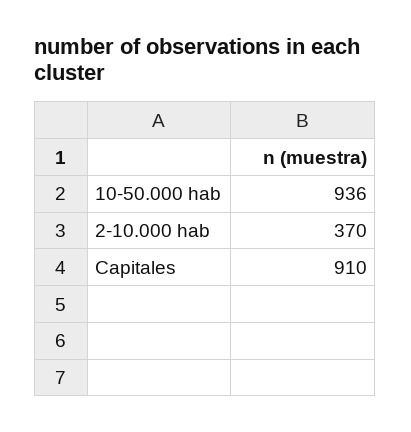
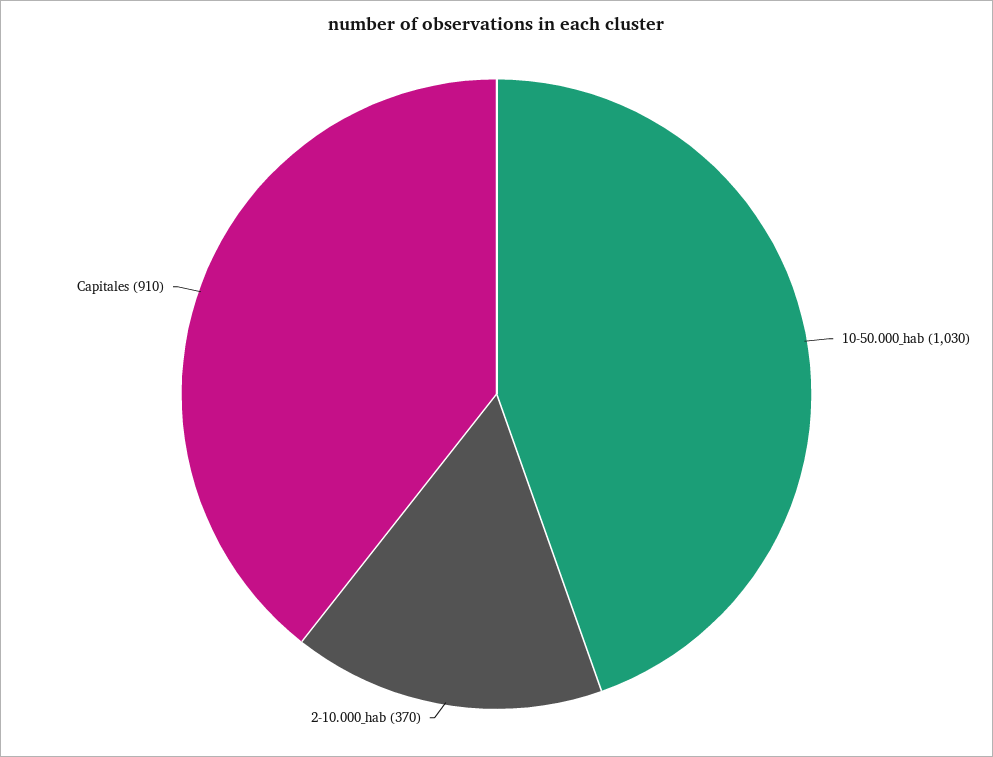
  {
-   "10-50.000 hab": 936,
+   "10-50.000 hab": 1030,
    "2-10.000 hab": 370,
    "Capitales": 910
  }

